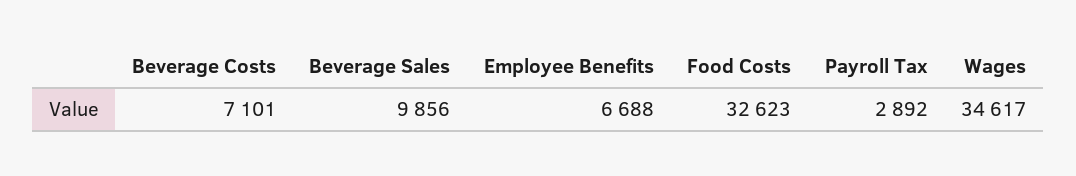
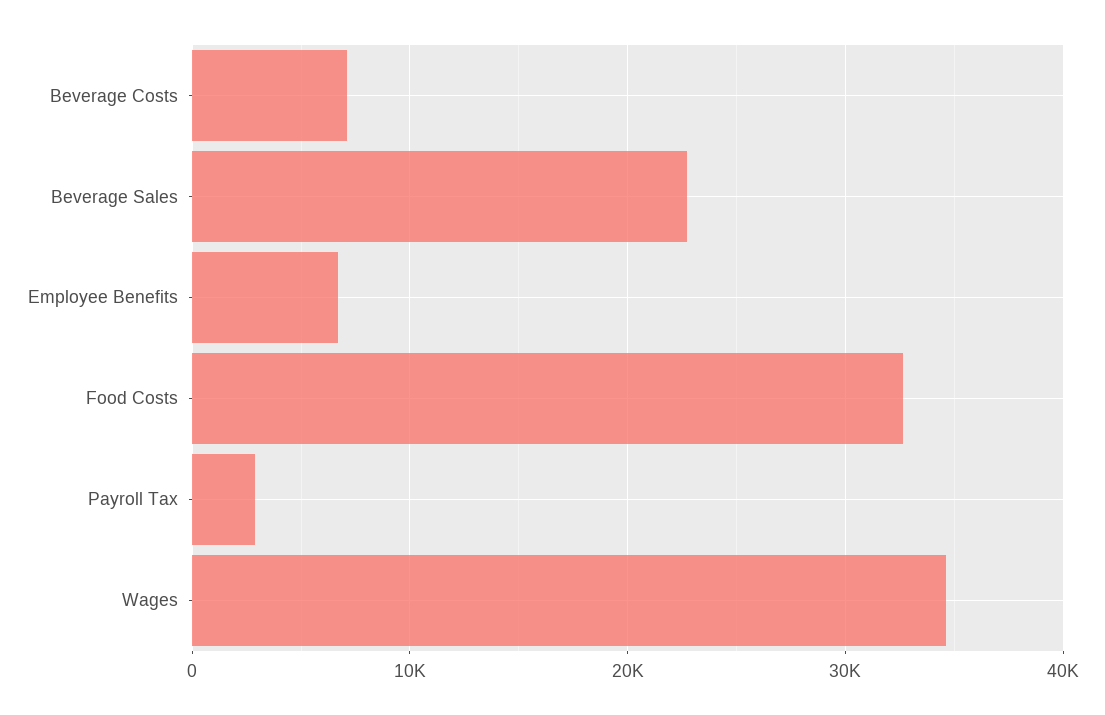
  {
    "Beverage Costs": 7101,
-   "Beverage Sales": 9856,
+   "Beverage Sales": 23000,
    "Employee Benefits": 6688,
    "Food Costs": 32623,
    "Payroll Tax": 2892,
    "Wages": 34617
  }

